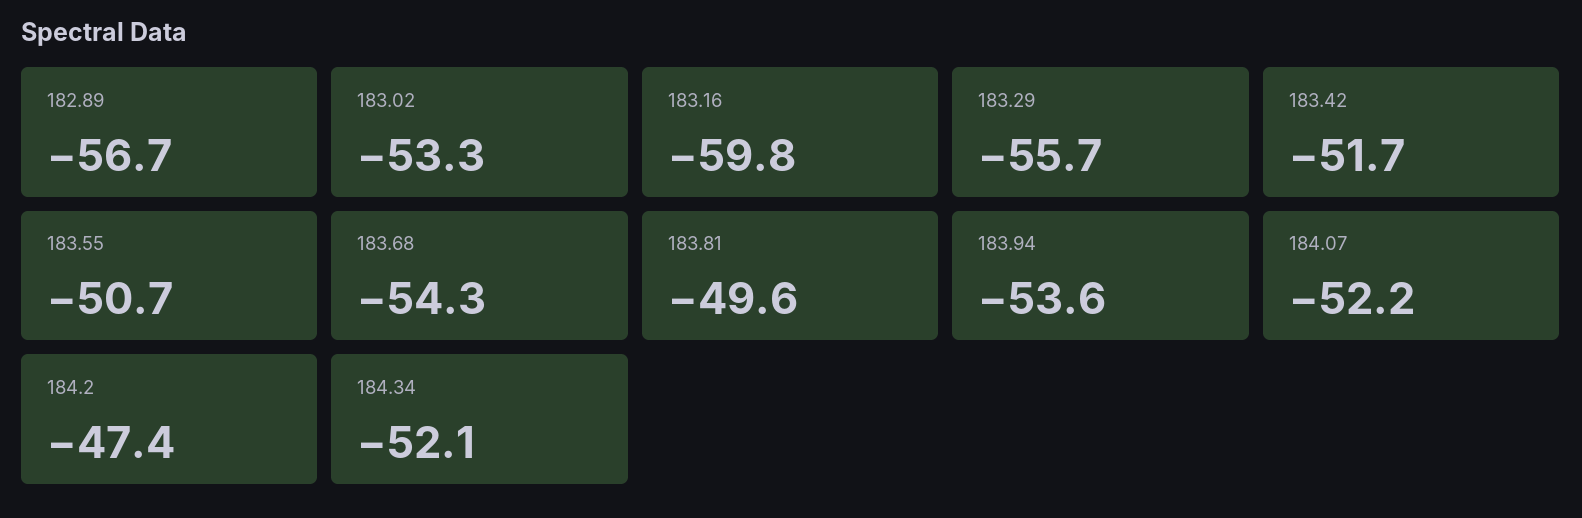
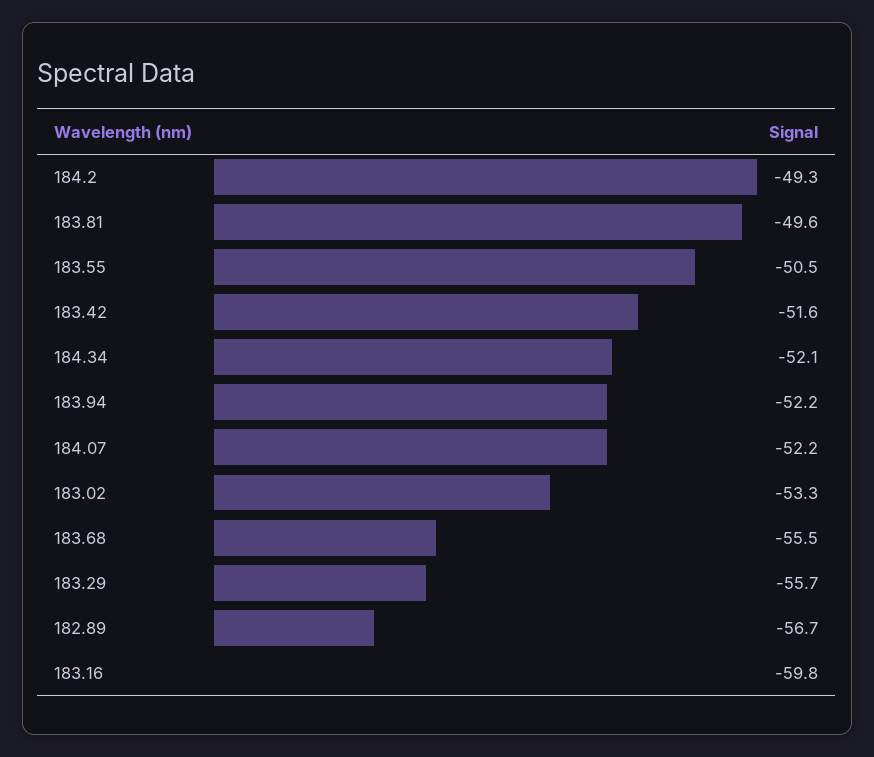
  {
    "182.89": -56.7,
    "183.02": -53.3,
    "183.16": -59.8,
    "183.29": -55.7,
-   "183.42": -51.7,
+   "183.42": -51.6,
-   "183.55": -50.7,
+   "183.55": -50.5,
-   "183.68": -54.3,
+   "183.68": -55.5,
    "183.81": -49.6,
-   "183.94": -53.6,
+   "183.94": -52.2,
    "184.07": -52.2,
-   "184.2": -47.4,
+   "184.2": -49.3,
    "184.34": -52.1
  }

